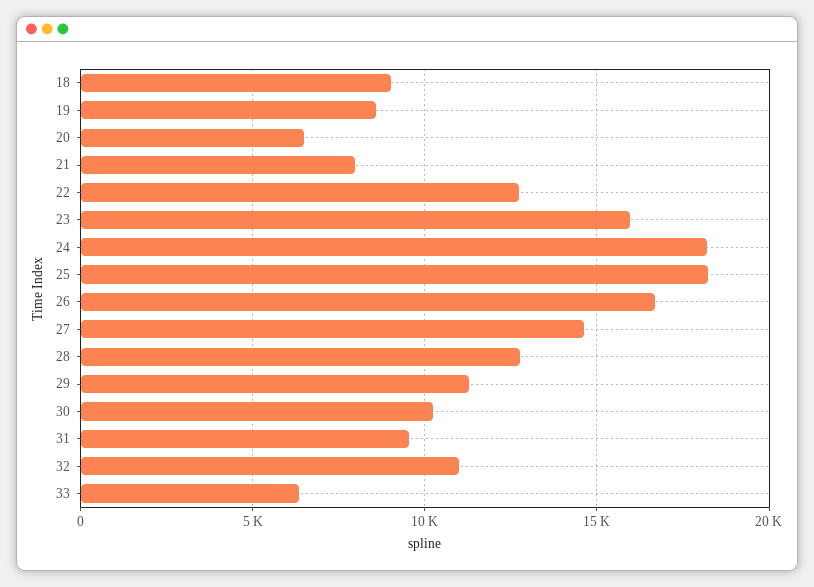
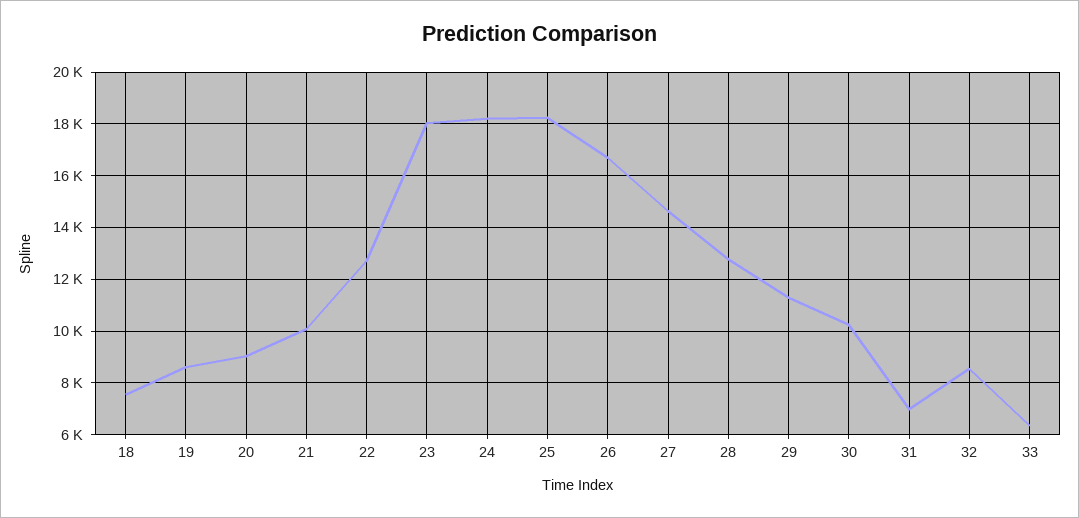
  {
-   "18": 9000,
+   "18": 7500,
    "19": 8500,
-   "20": 6500,
+   "20": 9000,
-   "21": 8000,
+   "21": 10000,
    "22": 12750,
-   "23": 16000,
+   "23": 18000,
    "24": 18250,
    "25": 18250,
    "26": 16750,
    "27": 14500,
    "28": 12750,
    "29": 11250,
    "30": 10250,
-   "31": 9500,
+   "31": 7000,
-   "32": 11000,
+   "32": 8500,
    "33": 6250
  }

